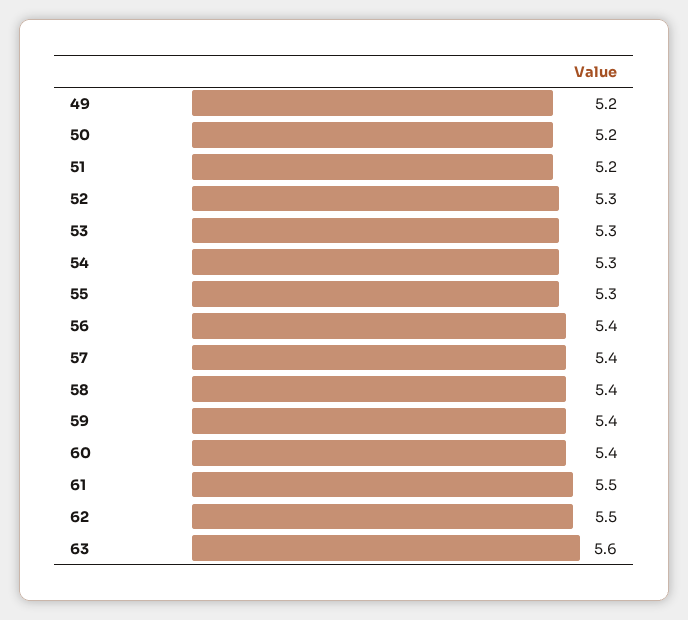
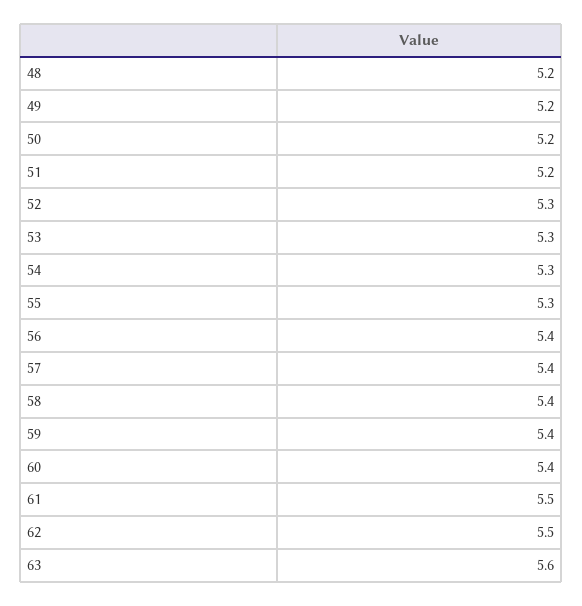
  {
    "49": 5.2,
    "50": 5.2,
    "51": 5.2,
    "52": 5.3,
    "53": 5.3,
    "54": 5.3,
    "55": 5.3,
    "56": 5.4,
    "57": 5.4,
    "58": 5.4,
    "59": 5.4,
    "60": 5.4,
    "61": 5.5,
    "62": 5.5,
-   "63": 5.6
+   "63": 5.6,
+   "48": 5.2
  }

